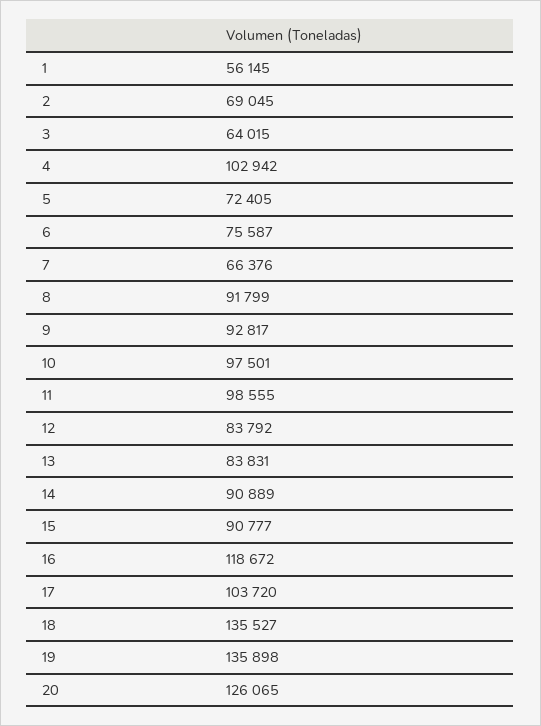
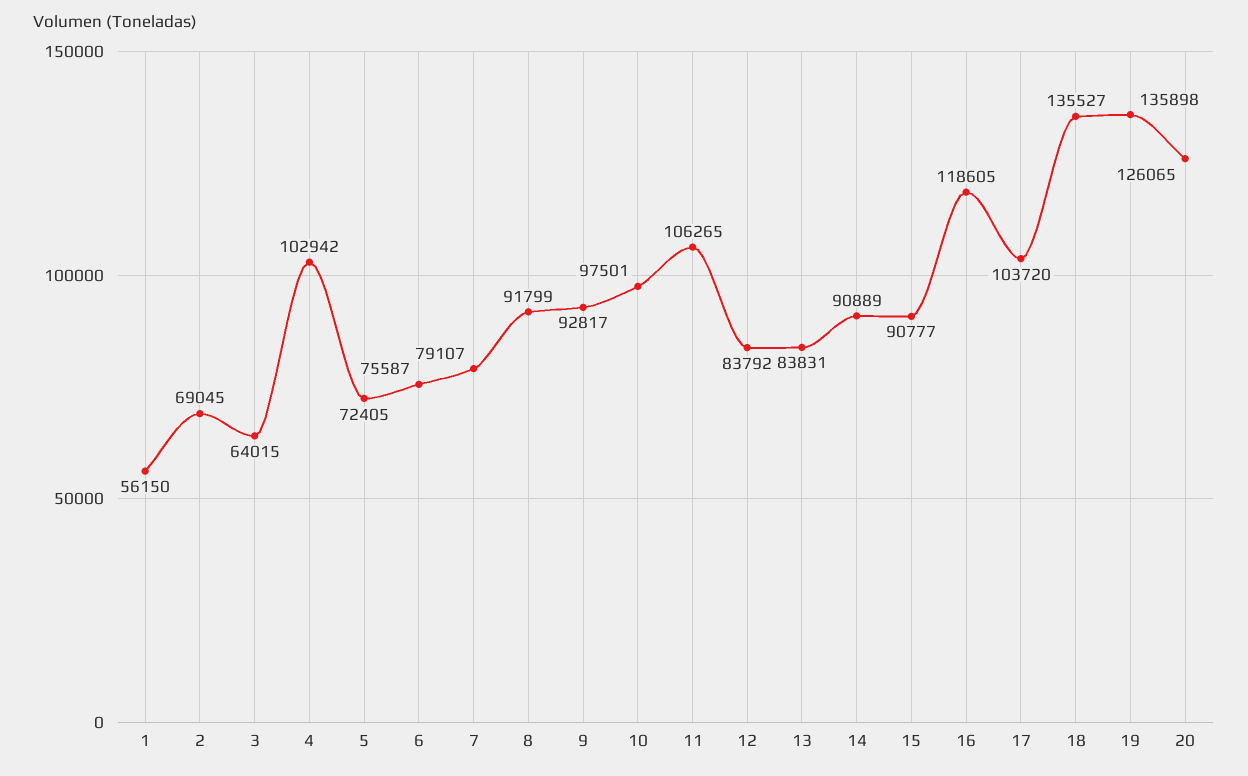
  {
-   "1": 56145,
+   "1": 56150,
    "2": 69045,
    "3": 64015,
    "4": 102942,
    "5": 72405,
    "6": 75587,
-   "7": 66376,
+   "7": 79107,
    "8": 91799,
    "9": 92817,
    "10": 97501,
-   "11": 98555,
+   "11": 106265,
    "12": 83792,
    "13": 83831,
    "14": 90889,
    "15": 90777,
-   "16": 118672,
+   "16": 118605,
    "17": 103720,
    "18": 135527,
    "19": 135898,
    "20": 126065
  }

